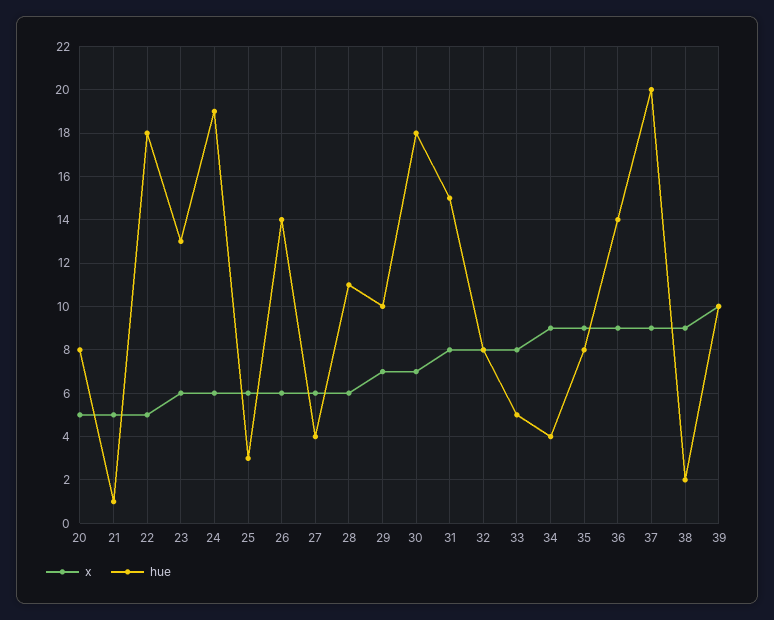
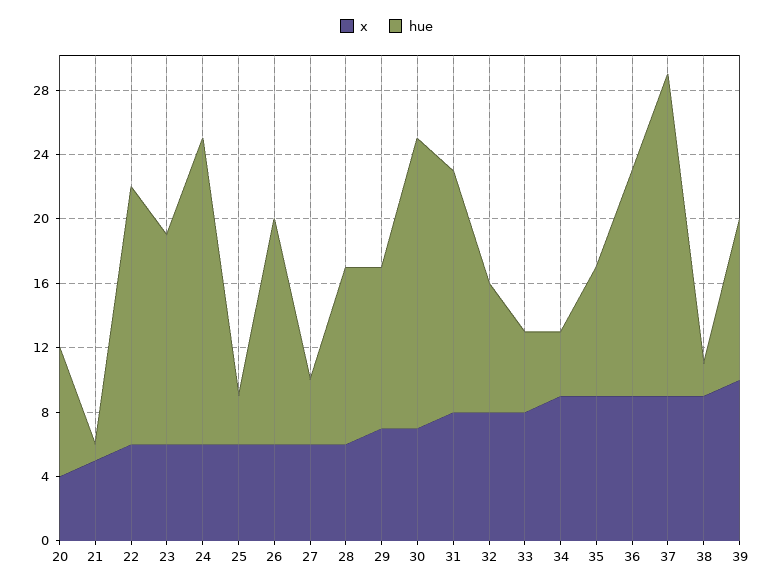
  {
    "x": {
-     "20": 5,
+     "20": 4,
      "21": 5,
-     "22": 5,
+     "22": 6,
      "23": 6,
      "24": 6,
      "25": 6,
      "26": 6,
      "27": 6,
      "28": 6,
      "29": 7,
      "30": 7,
      "31": 8,
      "32": 8,
      "33": 8,
      "34": 9,
      "35": 9,
      "36": 9,
      "37": 9,
      "38": 9,
      "39": 10
    },
    "hue": {
      "20": 8,
      "21": 1,
-     "22": 18,
+     "22": 16,
      "23": 13,
      "24": 19,
      "25": 3,
      "26": 14,
      "27": 4,
      "28": 11,
      "29": 10,
      "30": 18,
      "31": 15,
      "32": 8,
      "33": 5,
      "34": 4,
      "35": 8,
      "36": 14,
      "37": 20,
      "38": 2,
      "39": 10
    }
  }

